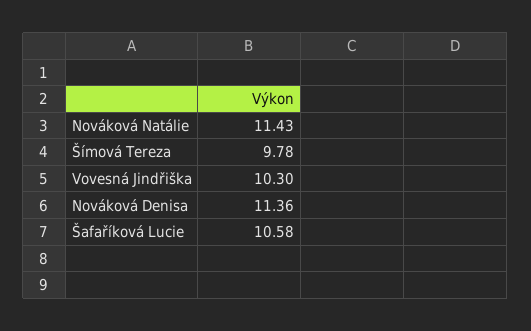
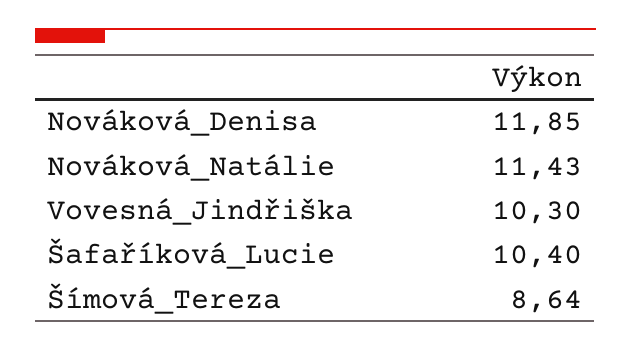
  {
    "Nováková Natálie": 11.43,
-   "Šímová Tereza": 9.78,
+   "Šímová Tereza": 8.64,
    "Vovesná Jindřiška": 10.3,
-   "Nováková Denisa": 11.36,
+   "Nováková Denisa": 11.85,
-   "Šafaříková Lucie": 10.58
+   "Šafaříková Lucie": 10.4
  }

